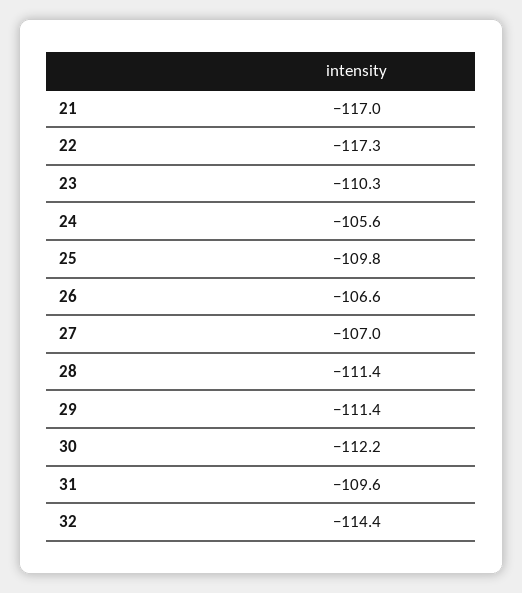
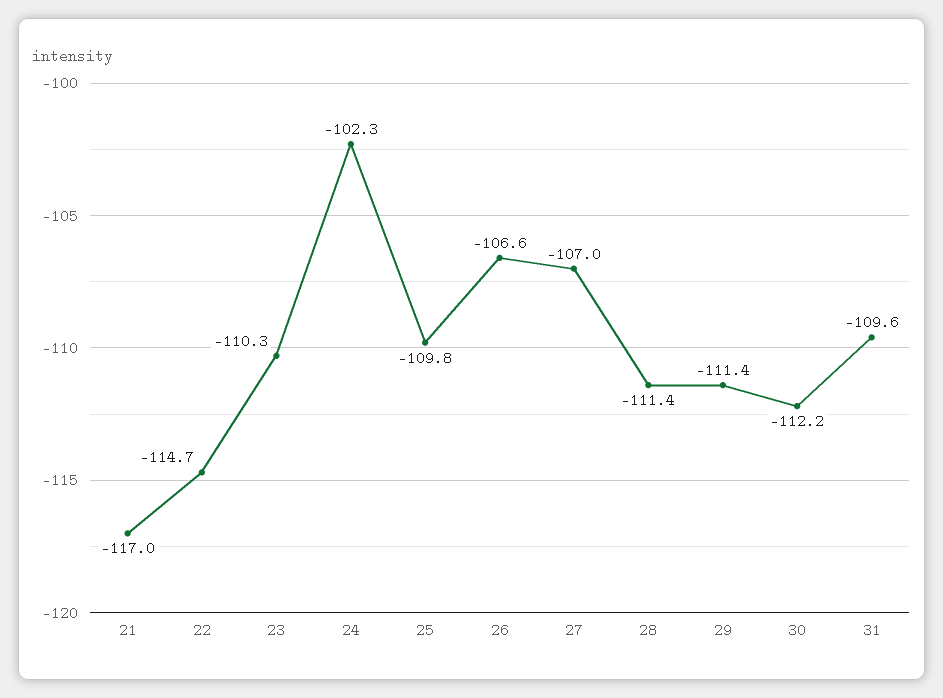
  {
    "21": -117,
-   "22": -117.3,
+   "22": -114.7,
    "23": -110.3,
-   "24": -105.6,
+   "24": -102.3,
    "25": -109.8,
    "26": -106.6,
    "27": -107,
    "28": -111.4,
    "29": -111.4,
    "30": -112.2,
-   "31": -109.6,
+   "31": -109.6
-   "32": -114.4
  }

